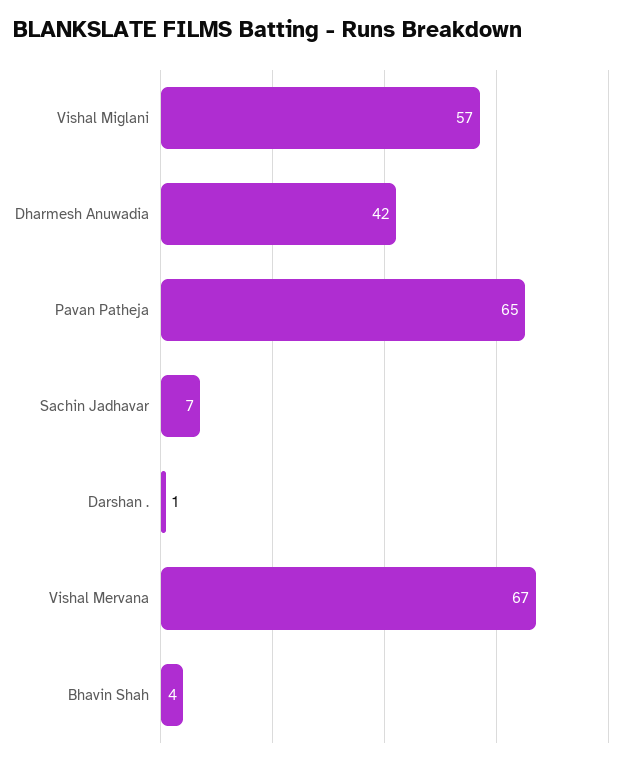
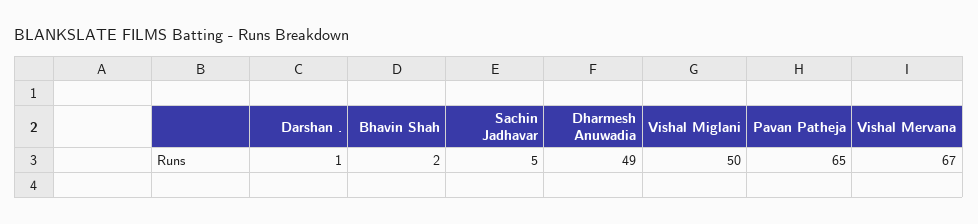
  {
-   "Vishal Miglani": 57,
+   "Vishal Miglani": 50,
-   "Dharmesh Anuwadia": 42,
+   "Dharmesh Anuwadia": 49,
    "Pavan Patheja": 65,
-   "Sachin Jadhavar": 7,
+   "Sachin Jadhavar": 5,
    "Darshan .": 1,
    "Vishal Mervana": 67,
-   "Bhavin Shah": 4
+   "Bhavin Shah": 2
  }

